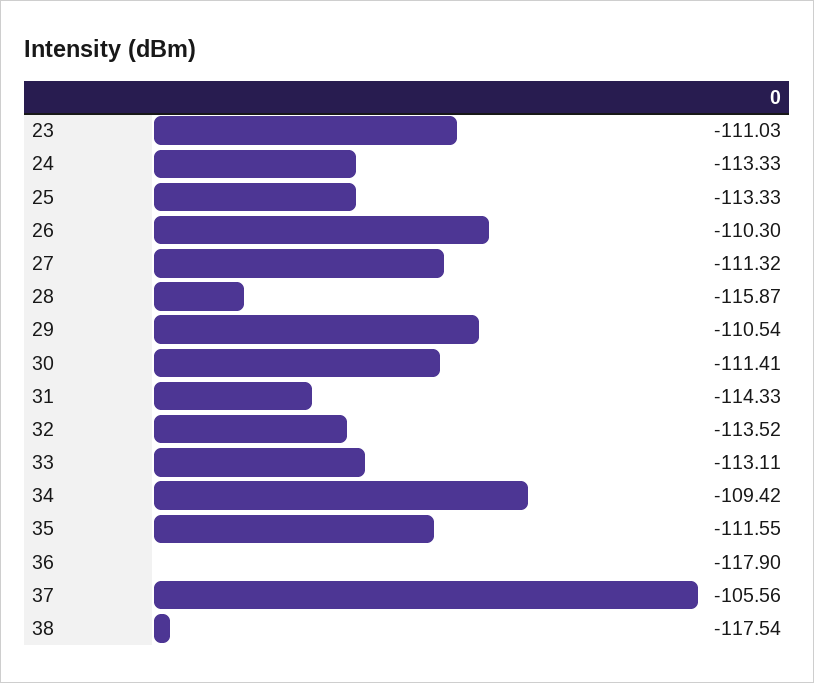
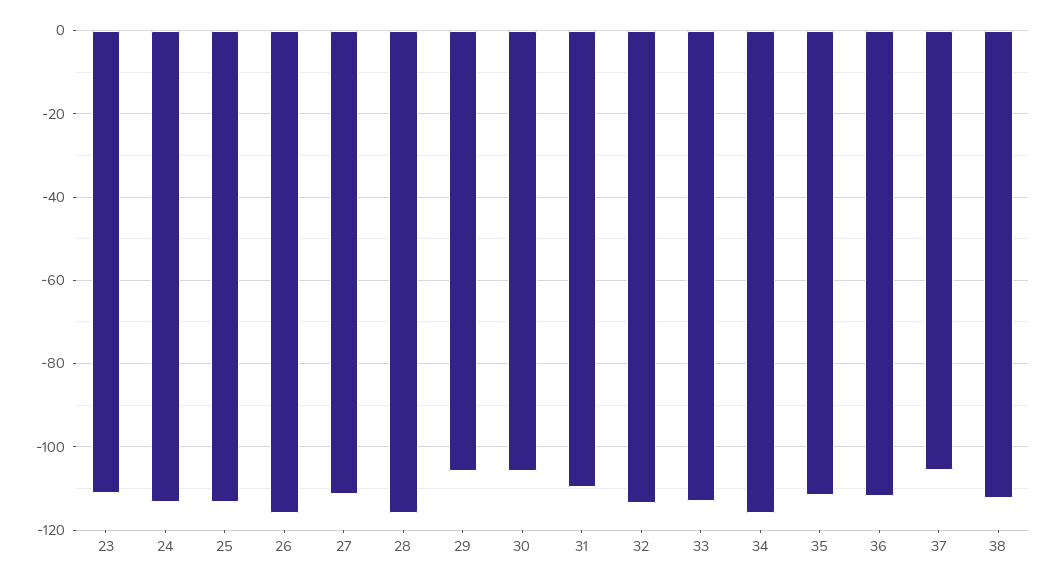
  {
    "23": -111.03,
    "24": -113.33,
    "25": -113.33,
-   "26": -110.3,
+   "26": -116,
    "27": -111.32,
    "28": -115.87,
-   "29": -110.54,
+   "29": -106,
-   "30": -111.41,
+   "30": -106,
-   "31": -114.33,
+   "31": -110,
    "32": -113.52,
    "33": -113.11,
-   "34": -109.42,
+   "34": -116,
    "35": -111.55,
-   "36": -117.9,
+   "36": -112,
    "37": -105.56,
-   "38": -117.54
+   "38": -112
  }

